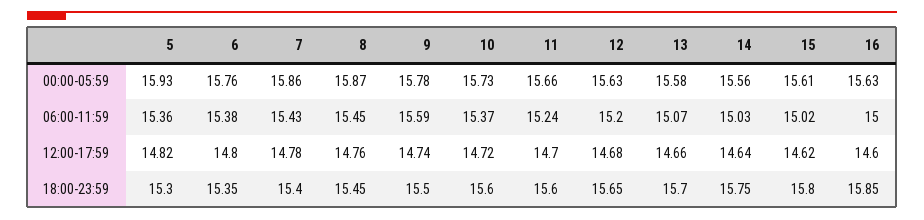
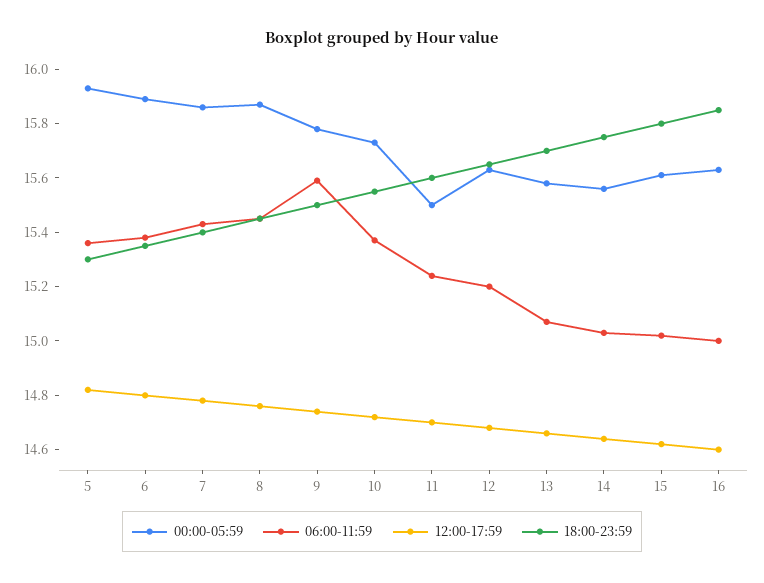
  {
    "00:00-05:59": {
      "5": 15.93,
-     "6": 15.76,
+     "6": 15.9,
      "7": 15.86,
      "8": 15.87,
      "9": 15.78,
      "10": 15.73,
-     "11": 15.66,
+     "11": 15.5,
      "12": 15.63,
      "13": 15.58,
      "14": 15.56,
      "15": 15.61,
      "16": 15.63
    },
    "06:00-11:59": {
      "5": 15.36,
      "6": 15.38,
      "7": 15.43,
      "8": 15.45,
      "9": 15.59,
      "10": 15.37,
      "11": 15.24,
      "12": 15.2,
      "13": 15.07,
      "14": 15.03,
      "15": 15.02,
      "16": 15
    },
    "12:00-17:59": {
      "5": 14.82,
      "6": 14.8,
      "7": 14.78,
      "8": 14.76,
      "9": 14.74,
      "10": 14.72,
      "11": 14.7,
      "12": 14.68,
      "13": 14.66,
      "14": 14.64,
      "15": 14.62,
      "16": 14.6
    },
    "18:00-23:59": {
      "5": 15.3,
      "6": 15.35,
      "7": 15.4,
      "8": 15.45,
      "9": 15.5,
-     "10": 15.6,
+     "10": 15.55,
      "11": 15.6,
      "12": 15.65,
      "13": 15.7,
      "14": 15.75,
      "15": 15.8,
      "16": 15.85
    }
  }

